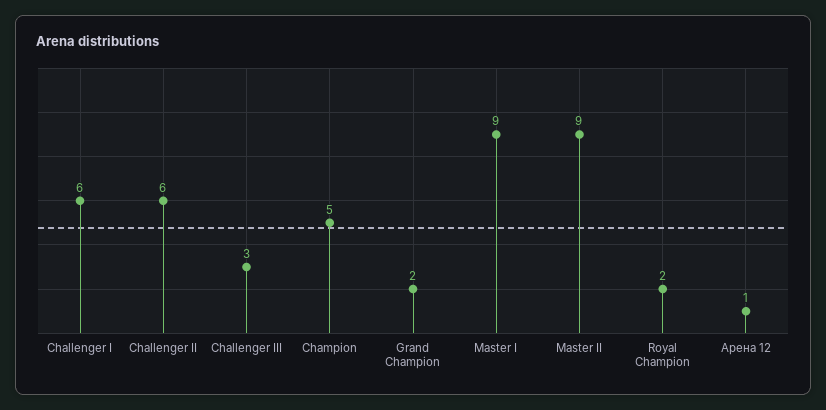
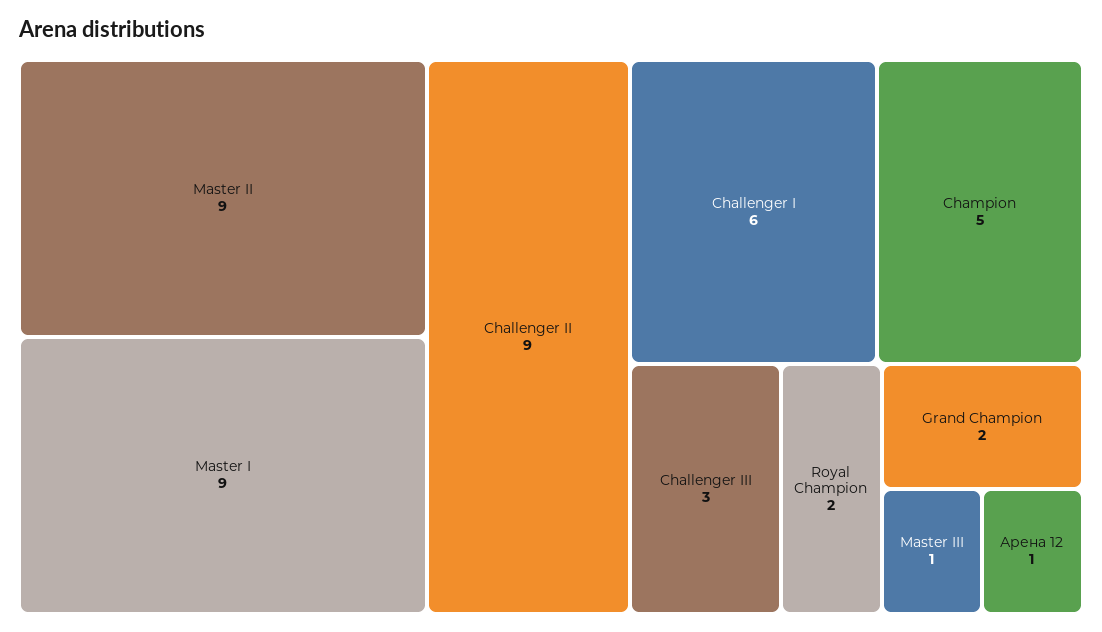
  {
    "Challenger I": 6,
-   "Challenger II": 6,
+   "Challenger II": 9,
    "Challenger III": 3,
    "Champion": 5,
    "Grand Champion": 2,
    "Master I": 9,
    "Master II": 9,
    "Royal Champion": 2,
-   "Арена 12": 1
+   "Арена 12": 1,
+   "Master III": 1
  }

